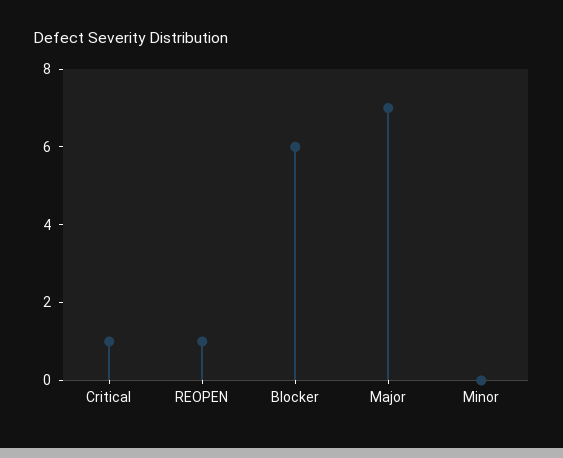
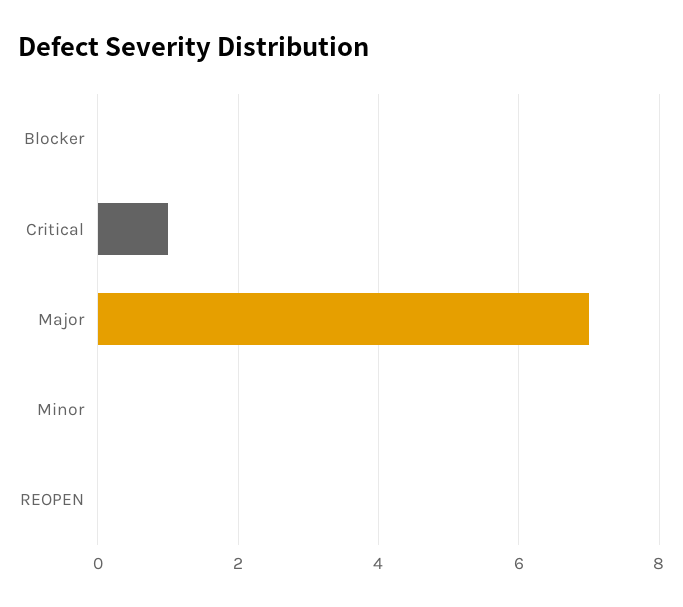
  {
    "Critical": 1,
-   "REOPEN": 1,
+   "REOPEN": 0,
-   "Blocker": 6,
+   "Blocker": 0,
    "Major": 7,
    "Minor": 0
  }

